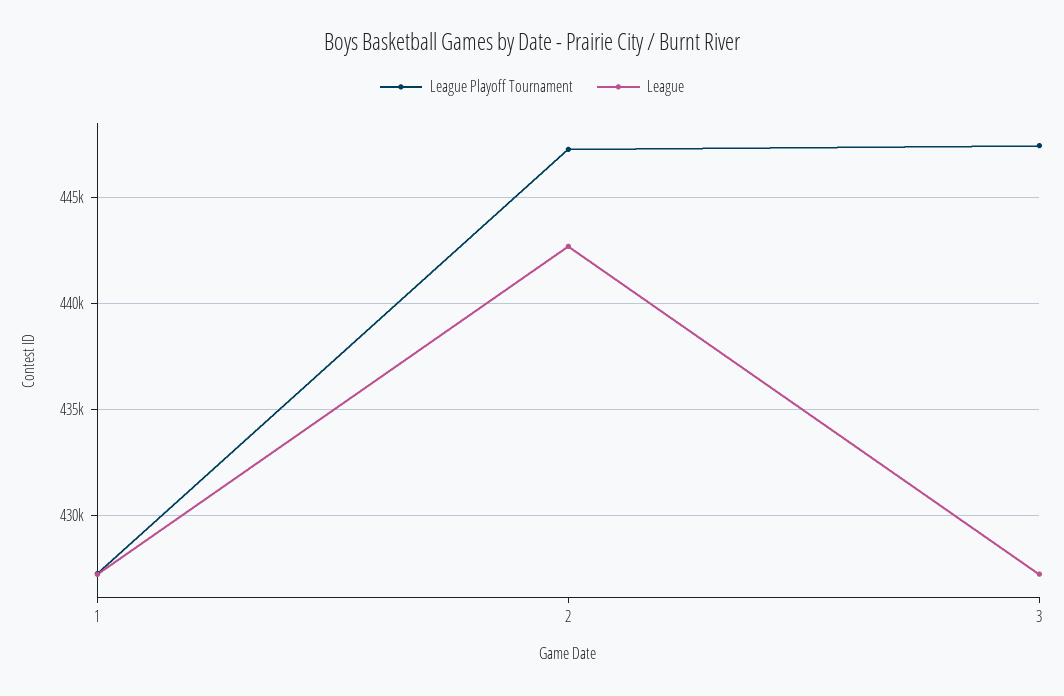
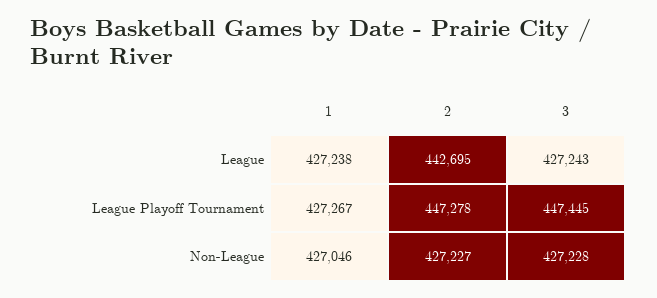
  {
    "League Playoff Tournament": {
      "1": 427267,
      "2": 447278,
      "3": 447445
    },
    "League": {
      "1": 427238,
      "2": 442695,
      "3": 427243
-   }
+   },
+   "Non-League": {
+     "1": 427046,
+     "2": 427227,
+     "3": 427228
+   }
  }

